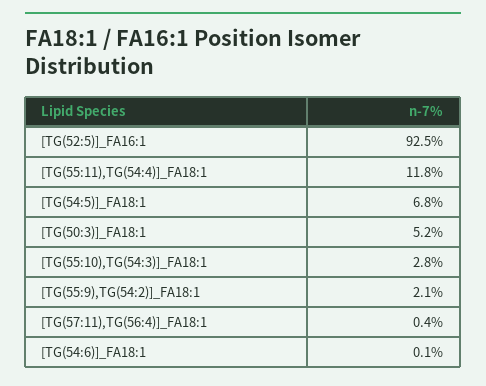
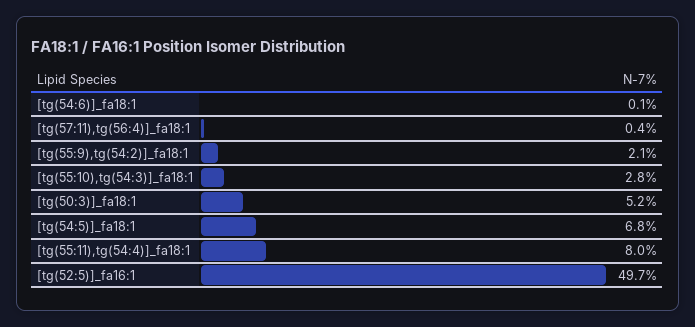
  {
-   "[TG(52:5)]_FA16:1": 92.5,
+   "[TG(52:5)]_FA16:1": 49.7,
-   "[TG(55:11),TG(54:4)]_FA18:1": 11.8,
+   "[TG(55:11),TG(54:4)]_FA18:1": 8,
    "[TG(54:5)]_FA18:1": 6.8,
    "[TG(50:3)]_FA18:1": 5.2,
    "[TG(55:10),TG(54:3)]_FA18:1": 2.8,
    "[TG(55:9),TG(54:2)]_FA18:1": 2.1,
    "[TG(57:11),TG(56:4)]_FA18:1": 0.4,
    "[TG(54:6)]_FA18:1": 0.1
  }

